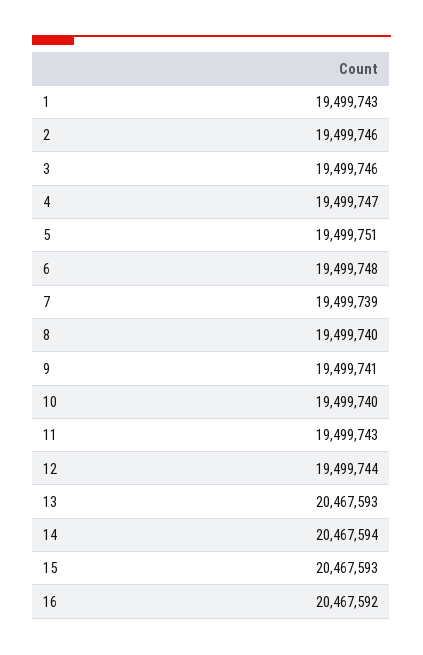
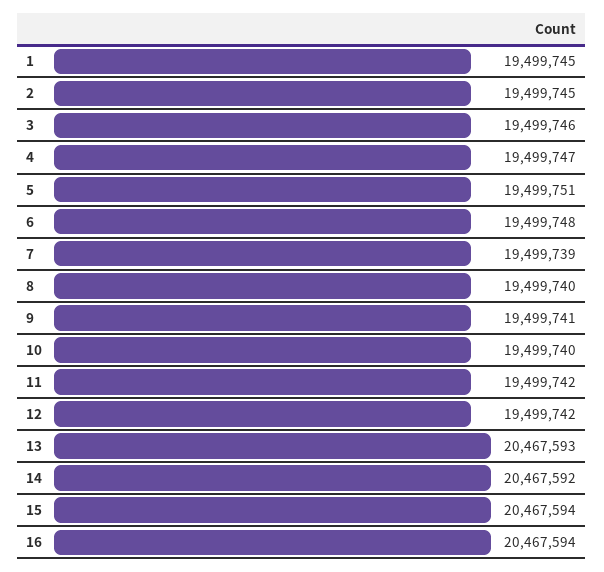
  {
-   "1": 19499743,
+   "1": 19499745,
-   "2": 19499746,
+   "2": 19499745,
    "3": 19499746,
    "4": 19499747,
    "5": 19499751,
    "6": 19499748,
    "7": 19499739,
    "8": 19499740,
    "9": 19499741,
    "10": 19499740,
-   "11": 19499743,
+   "11": 19499742,
-   "12": 19499744,
+   "12": 19499742,
    "13": 20467593,
-   "14": 20467594,
+   "14": 20467592,
-   "15": 20467593,
+   "15": 20467594,
-   "16": 20467592
+   "16": 20467594
  }

